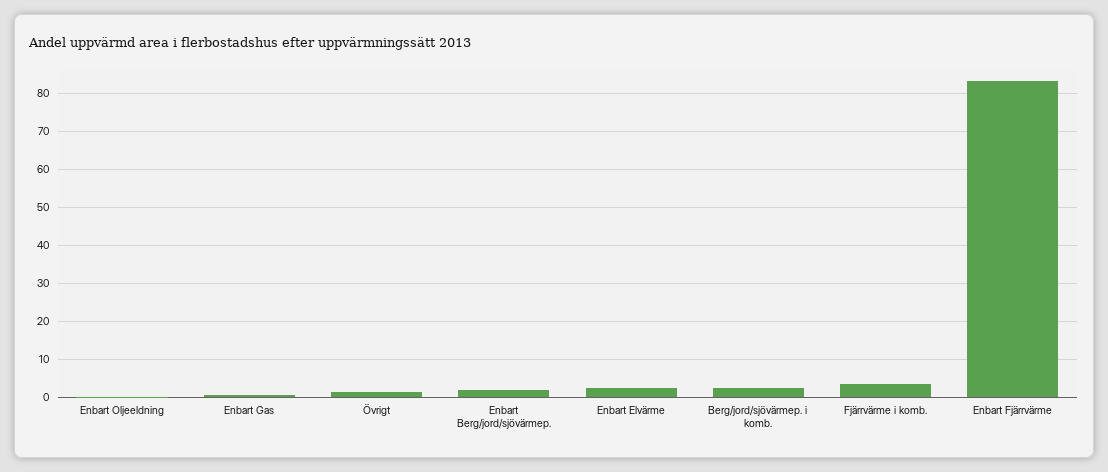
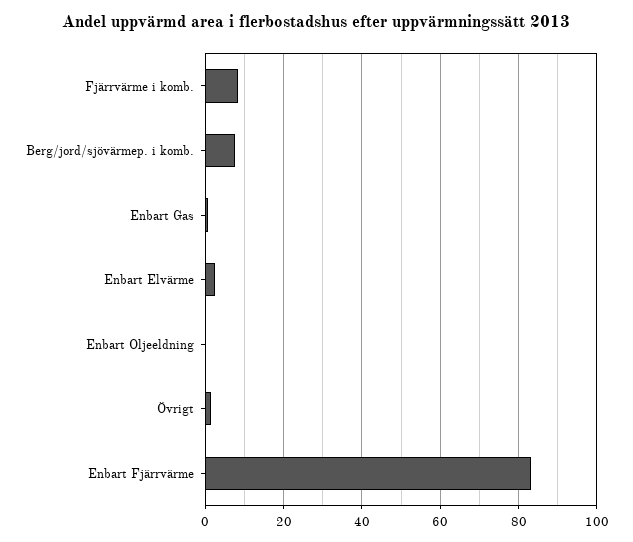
  {
    "Enbart Oljeeldning": 0,
    "Enbart Gas": 0,
    "Övrigt": 2,
-   "Enbart Berg/jord/sjövärmep.": 2,
    "Enbart Elvärme": 2,
-   "Berg/jord/sjövärmep. i komb.": 2,
+   "Berg/jord/sjövärmep. i komb.": 8,
-   "Fjärrvärme i komb.": 4,
+   "Fjärrvärme i komb.": 8,
    "Enbart Fjärrvärme": 84
  }

